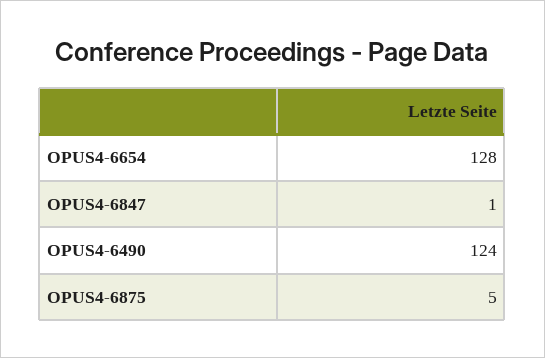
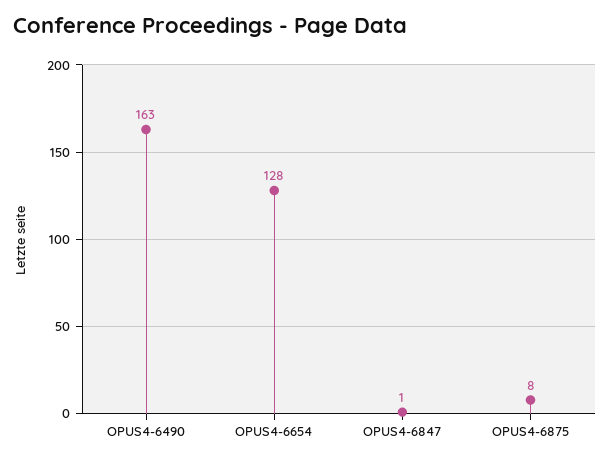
  {
    "OPUS4-6654": 128,
    "OPUS4-6847": 1,
-   "OPUS4-6490": 124,
+   "OPUS4-6490": 163,
-   "OPUS4-6875": 5
+   "OPUS4-6875": 8
  }

